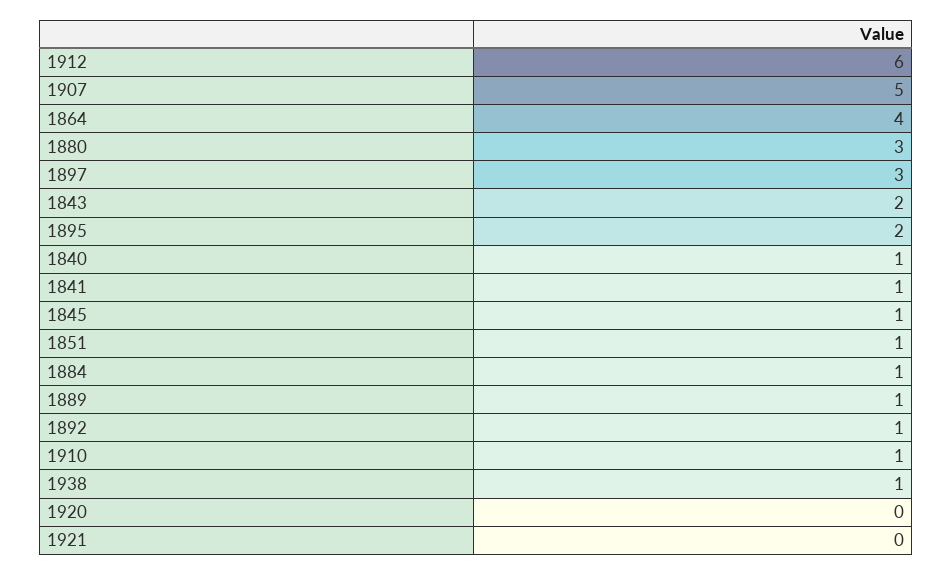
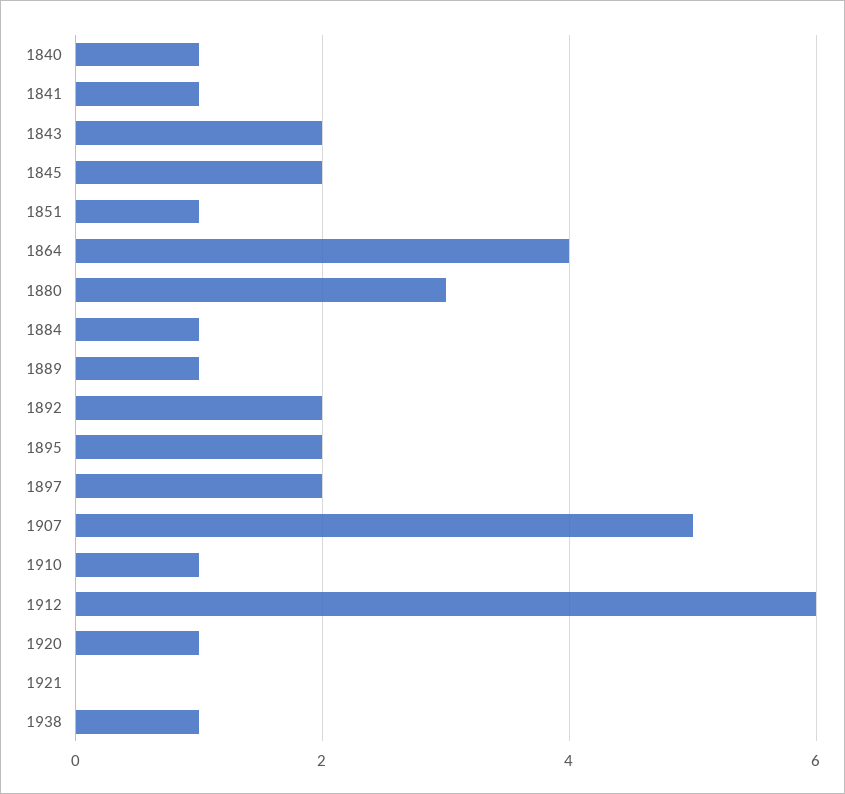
  {
    "1912": 6,
    "1907": 5,
    "1864": 4,
    "1880": 3,
-   "1897": 3,
+   "1897": 2,
    "1843": 2,
    "1895": 2,
    "1840": 1,
    "1841": 1,
-   "1845": 1,
+   "1845": 2,
    "1851": 1,
    "1884": 1,
    "1889": 1,
-   "1892": 1,
+   "1892": 2,
    "1910": 1,
    "1938": 1,
-   "1920": 0,
+   "1920": 1,
    "1921": 0
  }

